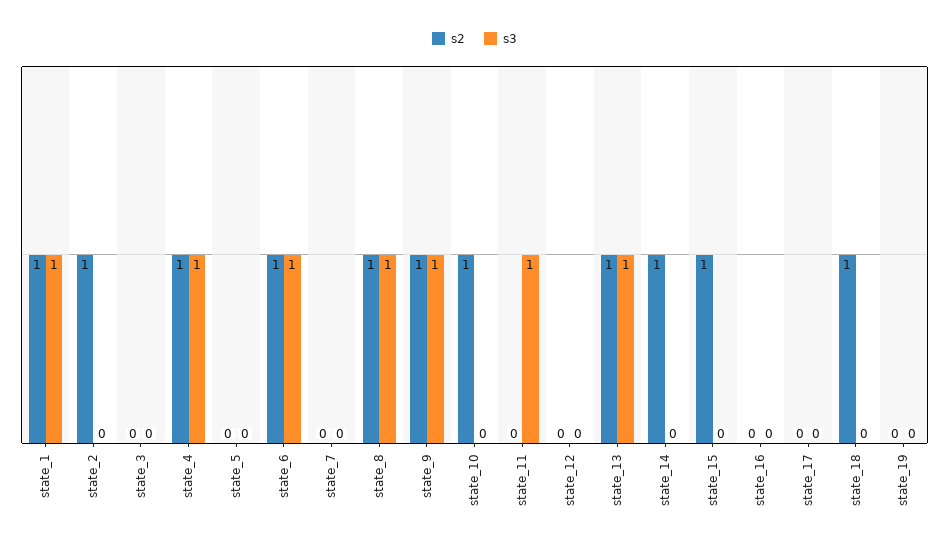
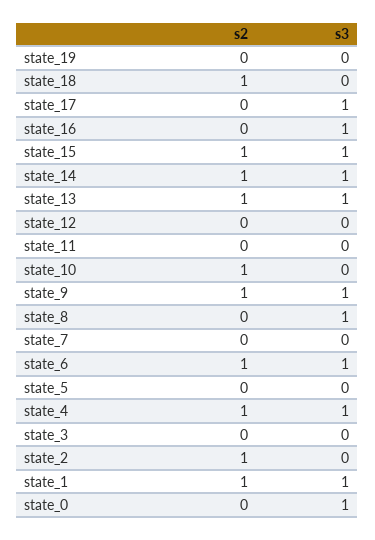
  {
    "s2": {
      "state_1": 1,
      "state_2": 1,
      "state_3": 0,
      "state_4": 1,
      "state_5": 0,
      "state_6": 1,
      "state_7": 0,
-     "state_8": 1,
+     "state_8": 0,
      "state_9": 1,
      "state_10": 1,
      "state_11": 0,
      "state_12": 0,
      "state_13": 1,
      "state_14": 1,
      "state_15": 1,
      "state_16": 0,
      "state_17": 0,
      "state_18": 1,
-     "state_19": 0
+     "state_19": 0,
+     "state_0": 0
    },
    "s3": {
      "state_1": 1,
      "state_2": 0,
      "state_3": 0,
      "state_4": 1,
      "state_5": 0,
      "state_6": 1,
      "state_7": 0,
      "state_8": 1,
      "state_9": 1,
      "state_10": 0,
-     "state_11": 1,
+     "state_11": 0,
      "state_12": 0,
      "state_13": 1,
-     "state_14": 0,
+     "state_14": 1,
-     "state_15": 0,
+     "state_15": 1,
-     "state_16": 0,
+     "state_16": 1,
-     "state_17": 0,
+     "state_17": 1,
      "state_18": 0,
-     "state_19": 0
+     "state_19": 0,
+     "state_0": 1
    }
  }

